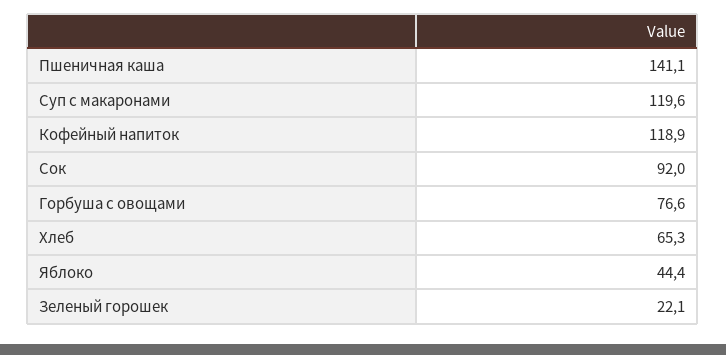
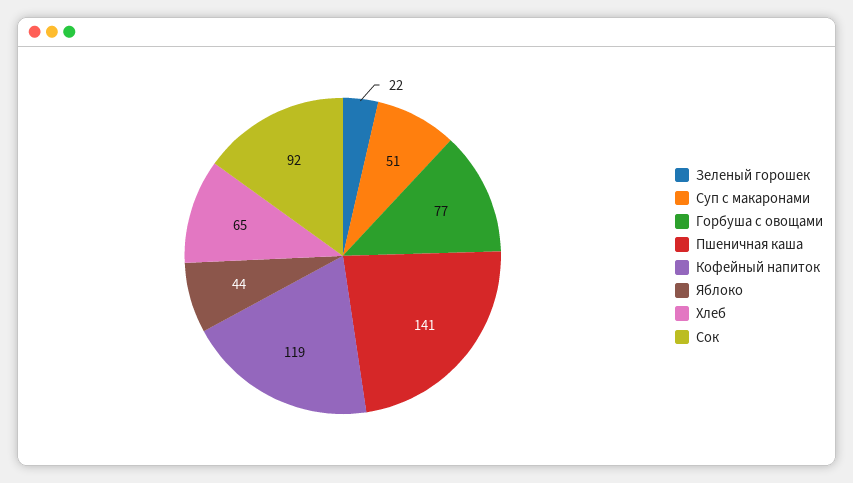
  {
    "Пшеничная каша": 141.1,
-   "Суп с макаронами": 119.6,
+   "Суп с макаронами": 51,
    "Кофейный напиток": 118.9,
    "Сок": 92,
    "Горбуша с овощами": 76.6,
    "Хлеб": 65.3,
    "Яблоко": 44.4,
    "Зеленый горошек": 22.1
  }

